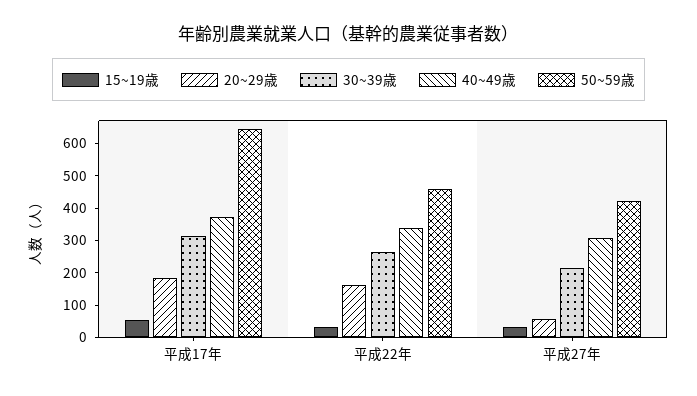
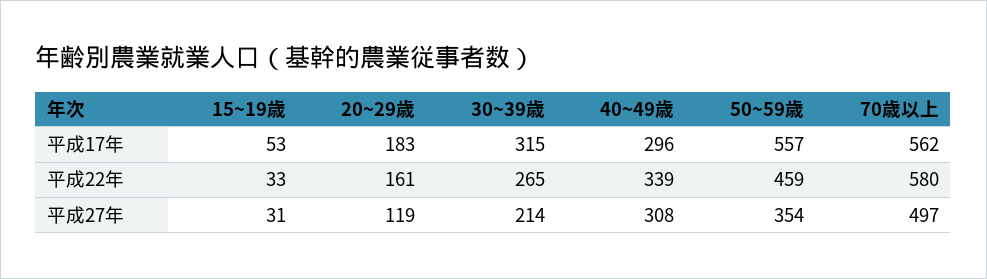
  {
    "15~19歳": {
      "平成17年": 53,
      "平成22年": 33,
      "平成27年": 31
    },
    "20~29歳": {
      "平成17年": 183,
      "平成22年": 161,
-     "平成27年": 50
+     "平成27年": 119
    },
    "30~39歳": {
      "平成17年": 315,
      "平成22年": 265,
      "平成27年": 214
    },
    "40~49歳": {
-     "平成17年": 375,
+     "平成17年": 296,
      "平成22年": 339,
      "平成27年": 308
    },
    "50~59歳": {
-     "平成17年": 650,
+     "平成17年": 557,
      "平成22年": 459,
-     "平成27年": 425
+     "平成27年": 354
-   }
+   },
+   "70歳以上": {
+     "平成17年": 562,
+     "平成22年": 580,
+     "平成27年": 497
+   }
  }

